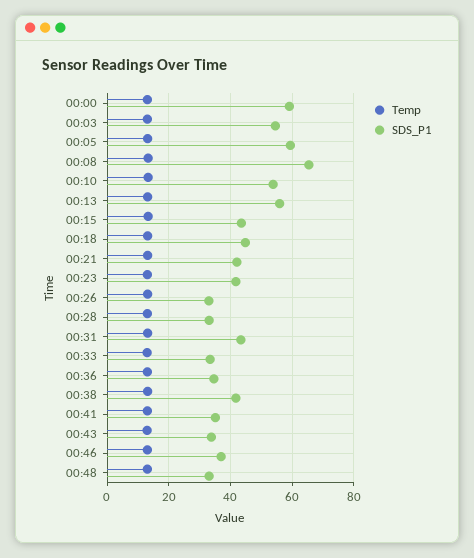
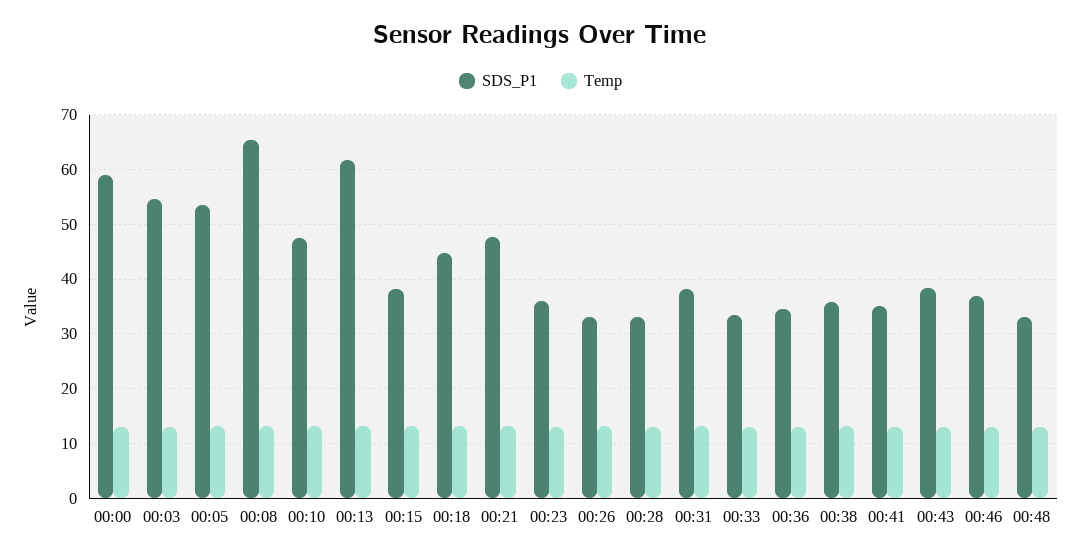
  {
    "Temp": {
      "00:00": 14,
      "00:03": 14,
      "00:05": 14,
      "00:08": 14,
      "00:10": 14,
      "00:13": 14,
      "00:15": 14,
      "00:18": 14,
      "00:21": 14,
      "00:23": 14,
      "00:26": 14,
      "00:28": 14,
      "00:31": 14,
      "00:33": 14,
      "00:36": 14,
      "00:38": 14,
      "00:41": 14,
      "00:43": 14,
      "00:46": 14,
      "00:48": 14
    },
    "SDS_P1": {
      "00:00": 60,
      "00:03": 54,
-     "00:05": 60,
+     "00:05": 54,
      "00:08": 66,
-     "00:10": 54,
+     "00:10": 48,
-     "00:13": 56,
+     "00:13": 62,
-     "00:15": 44,
+     "00:15": 38,
      "00:18": 44,
-     "00:21": 42,
+     "00:21": 48,
-     "00:23": 42,
+     "00:23": 36,
      "00:26": 34,
      "00:28": 34,
-     "00:31": 44,
+     "00:31": 38,
      "00:33": 34,
      "00:36": 34,
-     "00:38": 42,
+     "00:38": 36,
      "00:41": 36,
-     "00:43": 34,
+     "00:43": 38,
      "00:46": 38,
      "00:48": 34
    }
  }

